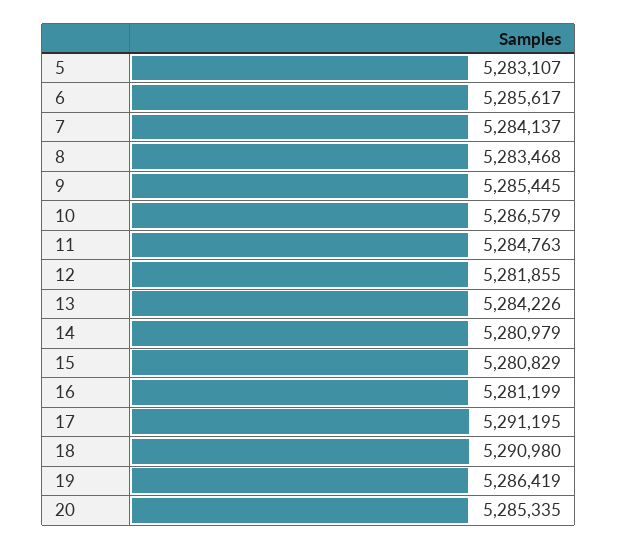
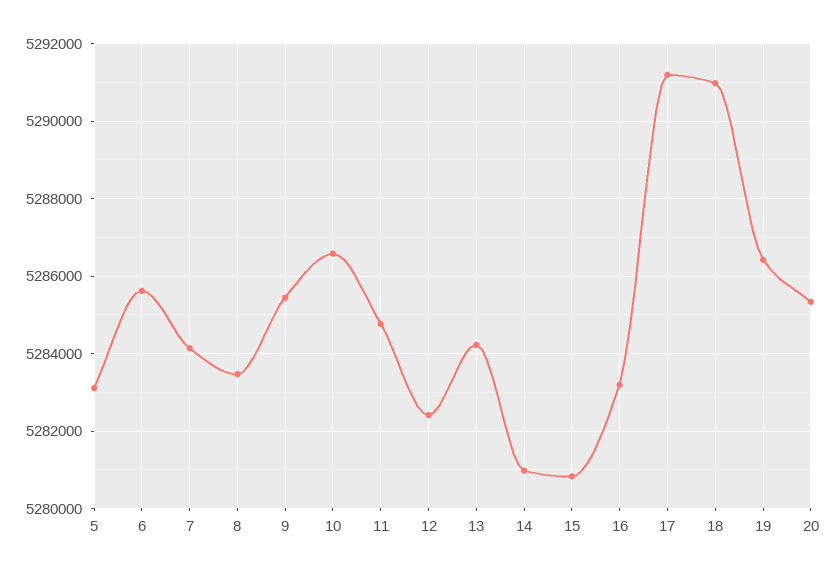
  {
    "5": 5283107,
    "6": 5285617,
    "7": 5284137,
    "8": 5283468,
    "9": 5285445,
    "10": 5286579,
    "11": 5284763,
-   "12": 5281855,
+   "12": 5282400,
    "13": 5284226,
    "14": 5280979,
    "15": 5280829,
-   "16": 5281199,
+   "16": 5283200,
    "17": 5291195,
    "18": 5290980,
    "19": 5286419,
    "20": 5285335
  }

